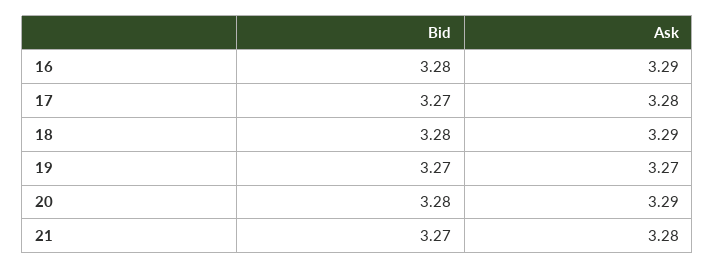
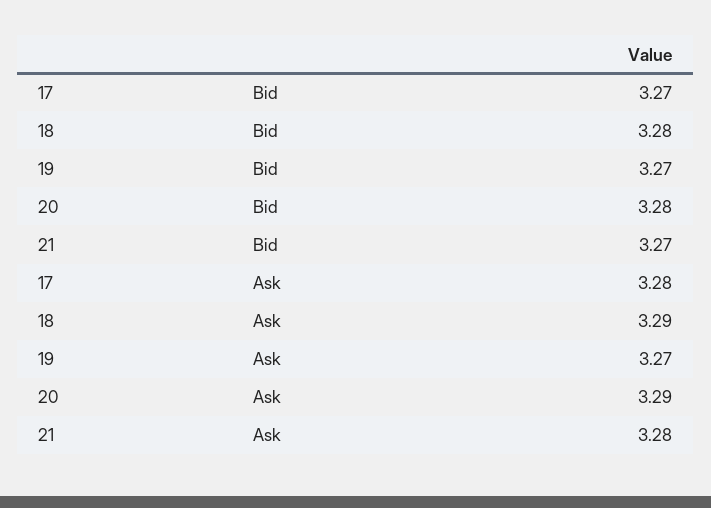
  {
    "Bid": {
-     "16": 3.28,
      "17": 3.27,
      "18": 3.28,
      "19": 3.27,
      "20": 3.28,
      "21": 3.27
    },
    "Ask": {
-     "16": 3.29,
      "17": 3.28,
      "18": 3.29,
      "19": 3.27,
      "20": 3.29,
      "21": 3.28
    }
  }

